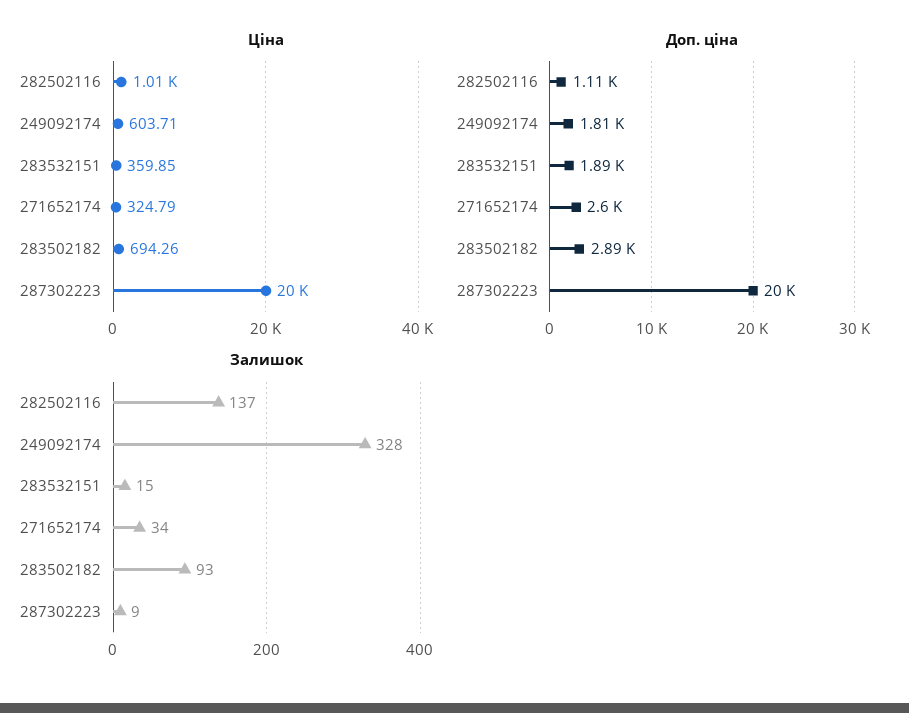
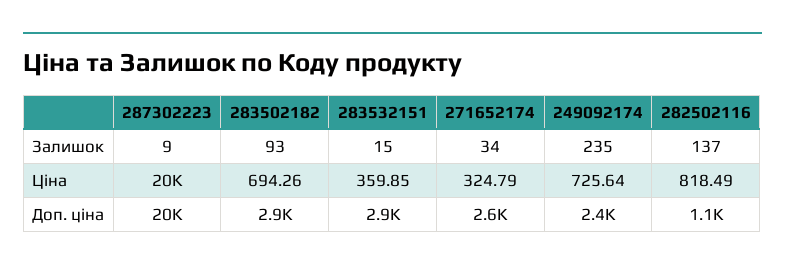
  {
    "Ціна": {
-     "282502116": 1010,
+     "282502116": 818.49,
-     "249092174": 603.71,
+     "249092174": 725.64,
      "283532151": 359.85,
      "271652174": 324.79,
      "283502182": 694.26,
      "287302223": 20000
    },
    "Доп. ціна": {
      "282502116": 1110,
-     "249092174": 1810,
+     "249092174": 2400,
-     "283532151": 1890,
+     "283532151": 2900,
      "271652174": 2600,
      "283502182": 2890,
      "287302223": 20000
    },
    "Залишок": {
      "282502116": 137,
-     "249092174": 328,
+     "249092174": 235,
      "283532151": 15,
      "271652174": 34,
      "283502182": 93,
      "287302223": 9
    }
  }

